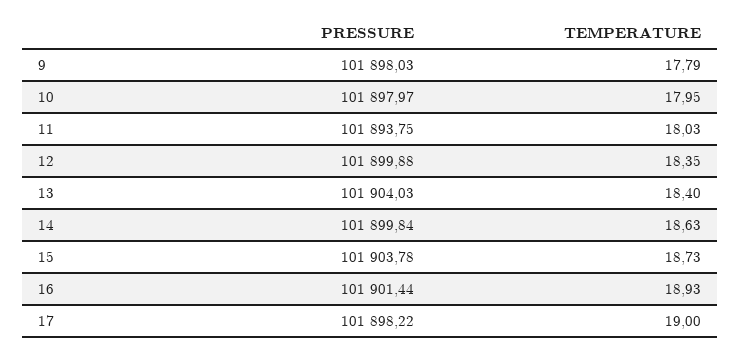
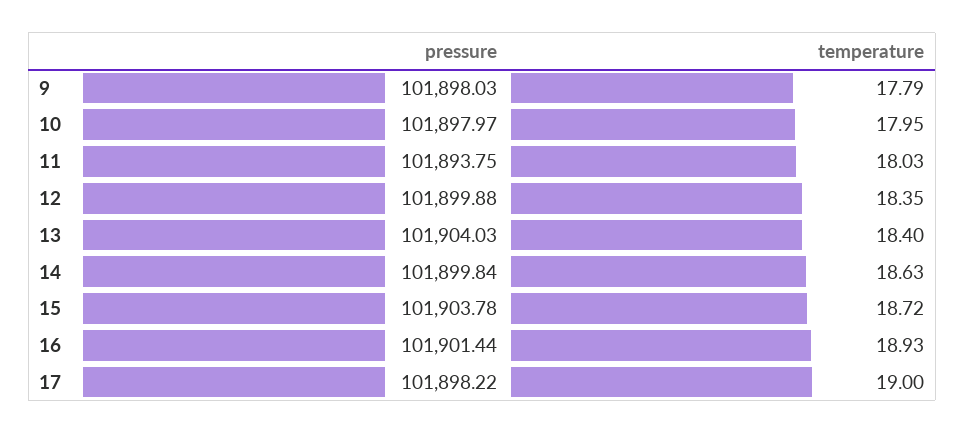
  {
    "PRESSURE": {
      "9": 101898.03,
      "10": 101897.97,
      "11": 101893.75,
      "12": 101899.88,
      "13": 101904.03,
      "14": 101899.84,
      "15": 101903.78,
      "16": 101901.44,
      "17": 101898.22
    },
    "TEMPERATURE": {
      "9": 17.79,
      "10": 17.95,
      "11": 18.03,
      "12": 18.35,
      "13": 18.4,
      "14": 18.63,
-     "15": 18.73,
+     "15": 18.72,
      "16": 18.93,
      "17": 19
    }
  }

